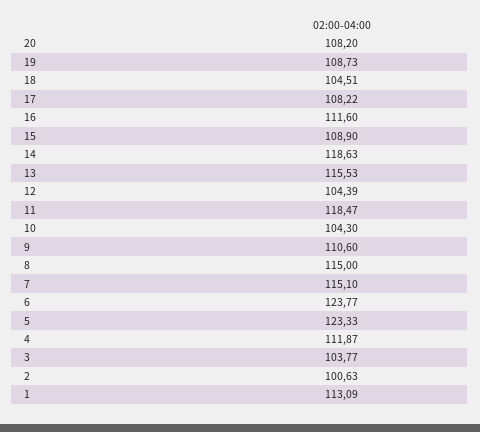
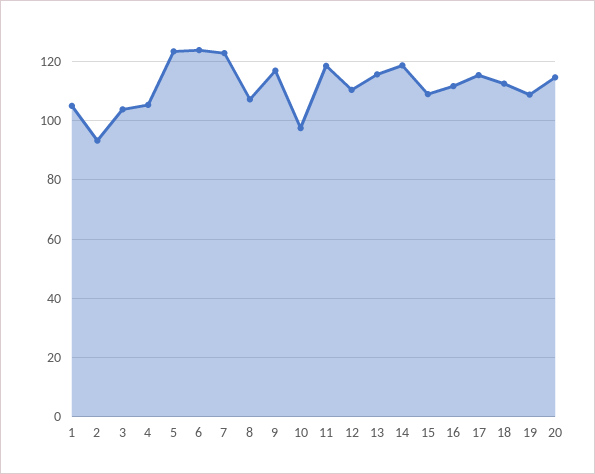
  {
-   "20": 108.2,
+   "20": 115,
    "19": 108.73,
-   "18": 104.51,
+   "18": 112.5,
-   "17": 108.22,
+   "17": 115,
    "16": 111.6,
    "15": 108.9,
    "14": 118.63,
    "13": 115.53,
-   "12": 104.39,
+   "12": 110,
    "11": 118.47,
-   "10": 104.3,
+   "10": 97.5,
-   "9": 110.6,
+   "9": 117.5,
-   "8": 115,
+   "8": 107.5,
-   "7": 115.1,
+   "7": 122.5,
    "6": 123.77,
    "5": 123.33,
-   "4": 111.87,
+   "4": 105,
    "3": 103.77,
-   "2": 100.63,
+   "2": 92.5,
-   "1": 113.09
+   "1": 105
  }

